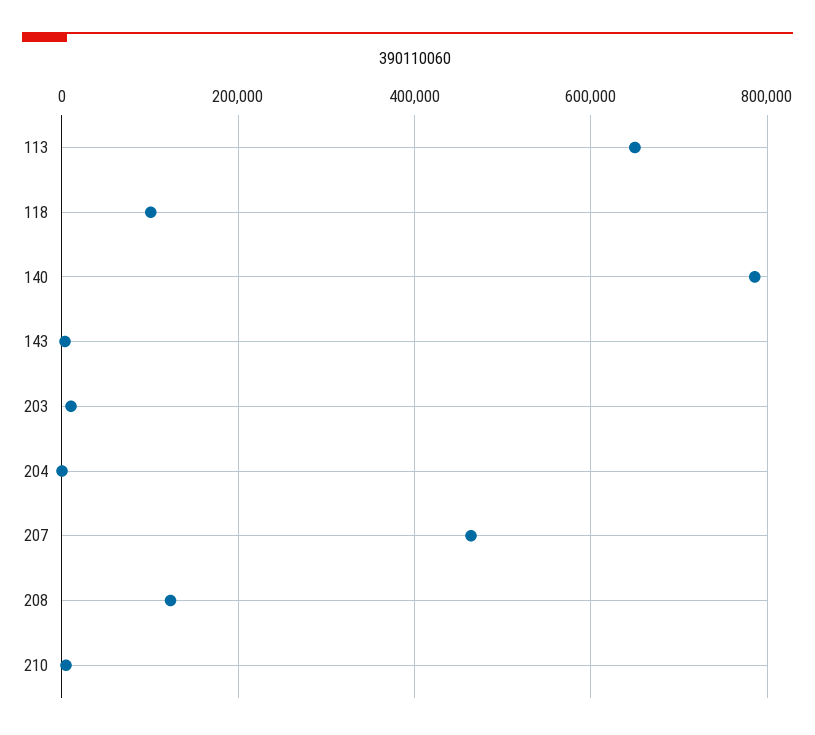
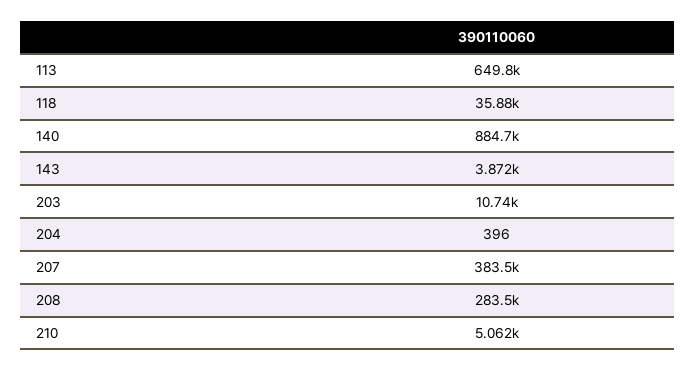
  {
    "113": 649800,
-   "118": 100000,
+   "118": 35880,
-   "140": 780000,
+   "140": 884700,
    "143": 3872,
    "203": 10740,
    "204": 396,
-   "207": 460000,
+   "207": 383500,
-   "208": 120000,
+   "208": 283500,
    "210": 5062
  }

